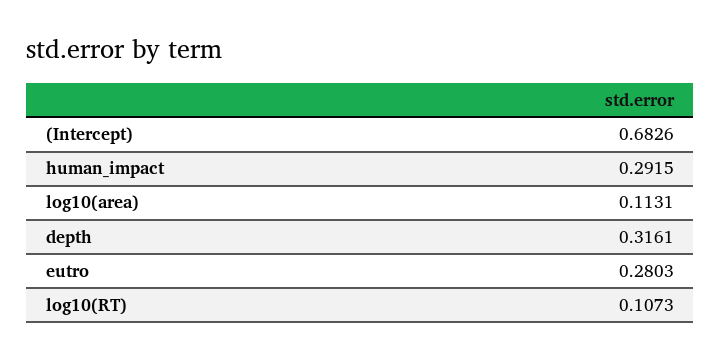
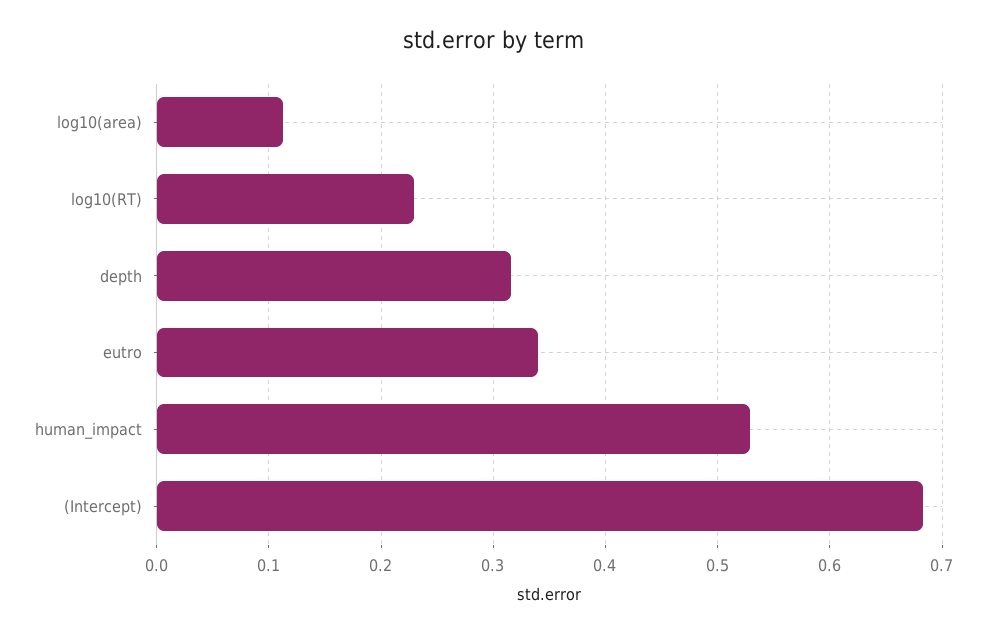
  {
    "(Intercept)": 0.6826,
-   "human_impact": 0.2915,
+   "human_impact": 0.53,
    "log10(area)": 0.1131,
    "depth": 0.3161,
-   "eutro": 0.2803,
+   "eutro": 0.34,
-   "log10(RT)": 0.1073
+   "log10(RT)": 0.23
  }

